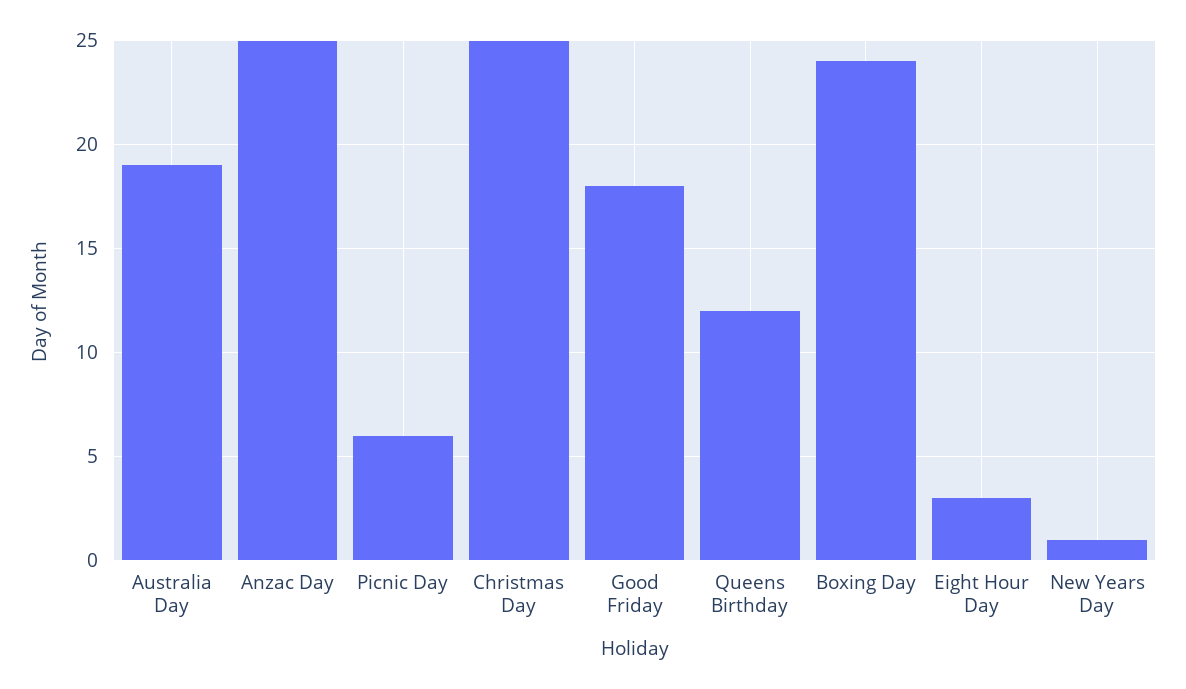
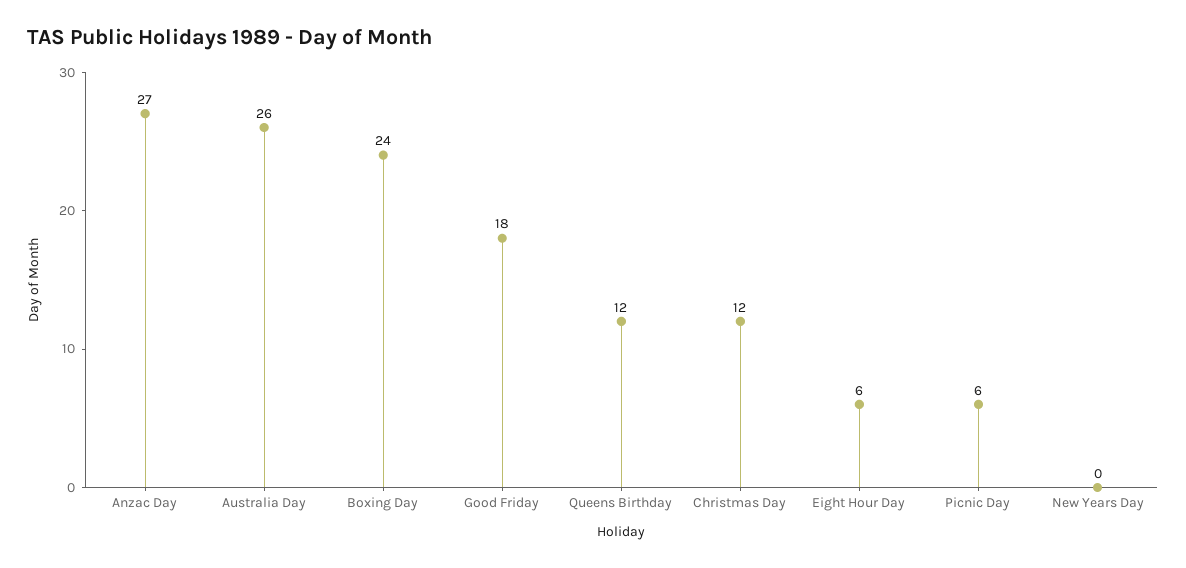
  {
-   "Australia Day": 19,
+   "Australia Day": 26,
-   "Anzac Day": 25,
+   "Anzac Day": 27,
    "Picnic Day": 6,
-   "Christmas Day": 25,
+   "Christmas Day": 12,
    "Good Friday": 18,
    "Queens Birthday": 12,
    "Boxing Day": 24,
-   "Eight Hour Day": 3,
+   "Eight Hour Day": 6,
-   "New Years Day": 1
+   "New Years Day": 0
  }

